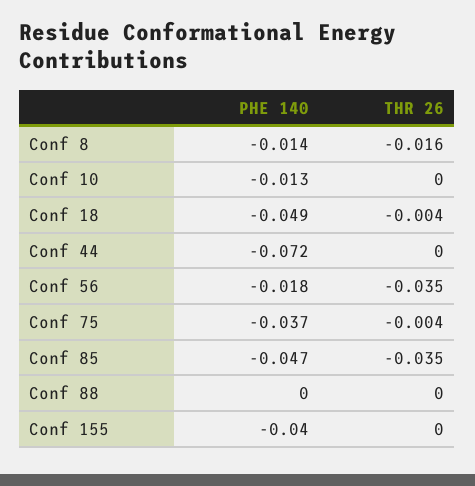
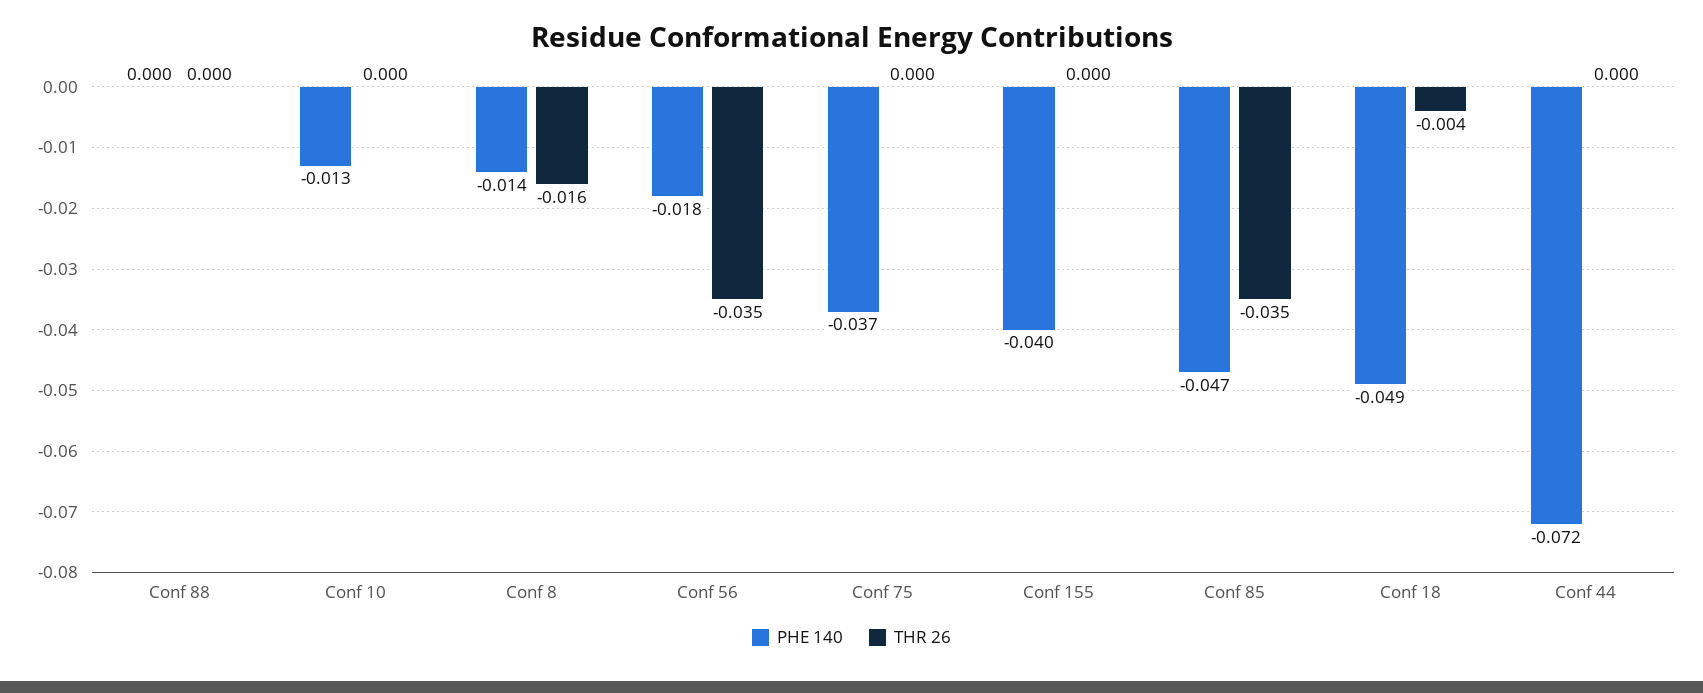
  {
    "PHE 140": {
      "Conf 8": -0.014,
      "Conf 10": -0.013,
      "Conf 18": -0.049,
      "Conf 44": -0.072,
      "Conf 56": -0.018,
      "Conf 75": -0.037,
      "Conf 85": -0.047,
      "Conf 88": 0,
      "Conf 155": -0.04
    },
    "THR 26": {
      "Conf 8": -0.016,
      "Conf 10": 0,
      "Conf 18": -0.004,
      "Conf 44": 0,
      "Conf 56": -0.035,
-     "Conf 75": -0.004,
+     "Conf 75": 0,
      "Conf 85": -0.035,
      "Conf 88": 0,
      "Conf 155": 0
    }
  }

